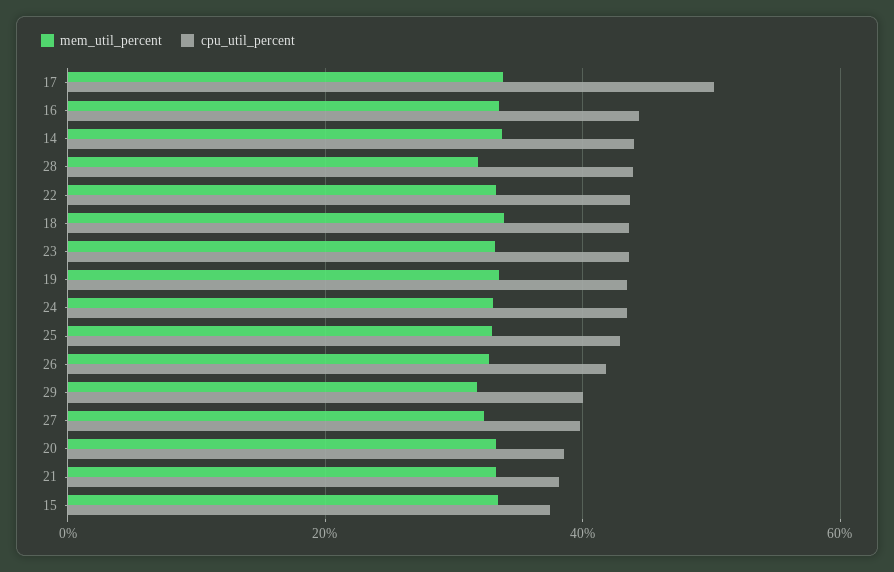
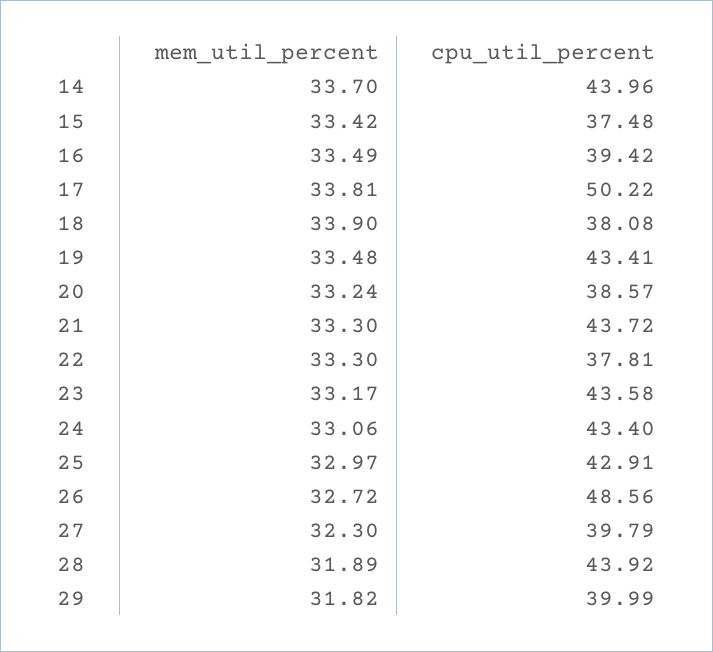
  {
    "mem_util_percent": {
      "17": 33.81,
      "16": 33.49,
      "14": 33.7,
      "28": 31.89,
      "22": 33.3,
      "18": 33.9,
      "23": 33.17,
      "19": 33.48,
      "24": 33.06,
      "25": 32.97,
      "26": 32.72,
      "29": 31.82,
      "27": 32.3,
      "20": 33.24,
      "21": 33.3,
      "15": 33.42
    },
    "cpu_util_percent": {
      "17": 50.22,
-     "16": 44,
+     "16": 39.42,
      "14": 43.96,
      "28": 43.92,
-     "22": 44,
+     "22": 37.81,
-     "18": 44,
+     "18": 38.08,
      "23": 43.58,
      "19": 43.41,
      "24": 43.4,
      "25": 42.91,
-     "26": 42,
+     "26": 48.56,
      "29": 39.99,
      "27": 39.79,
      "20": 38.57,
-     "21": 38,
+     "21": 43.72,
      "15": 37.48
    }
  }

